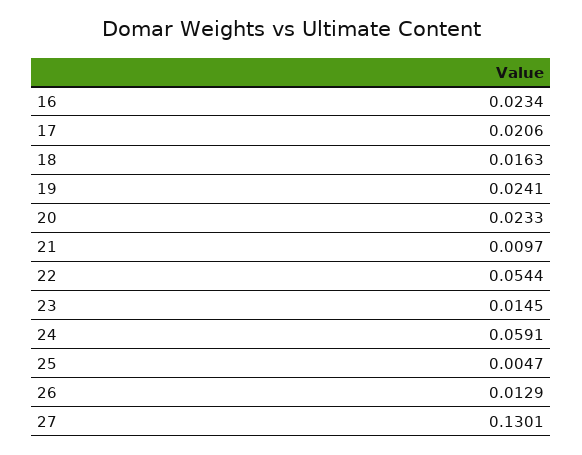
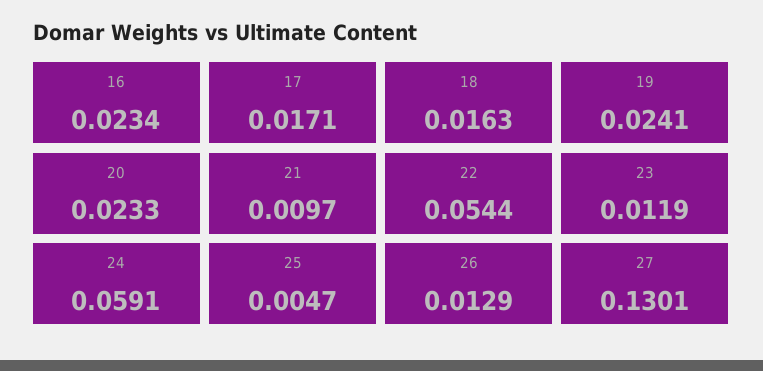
  {
    "16": 0.0234,
-   "17": 0.0206,
+   "17": 0.0171,
    "18": 0.0163,
    "19": 0.0241,
    "20": 0.0233,
    "21": 0.0097,
    "22": 0.0544,
-   "23": 0.0145,
+   "23": 0.0119,
    "24": 0.0591,
    "25": 0.0047,
    "26": 0.0129,
    "27": 0.1301
  }

